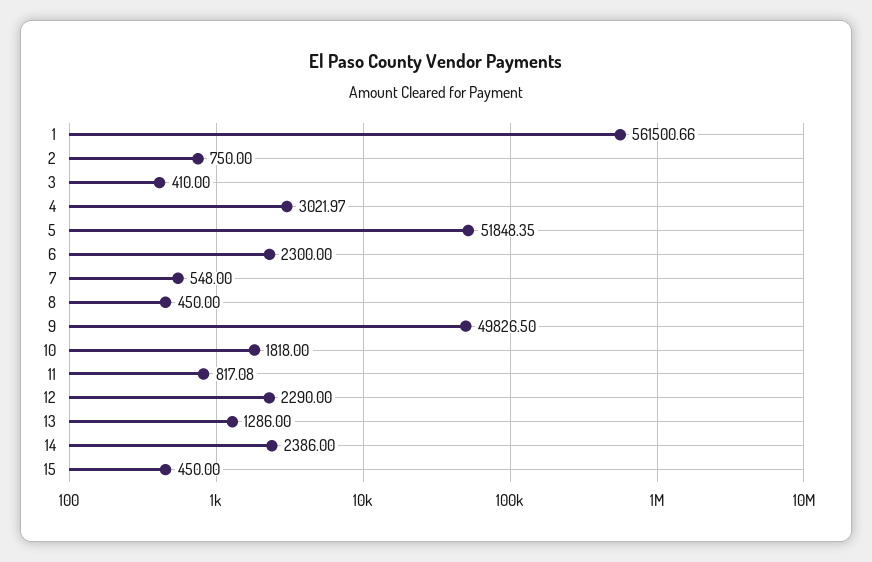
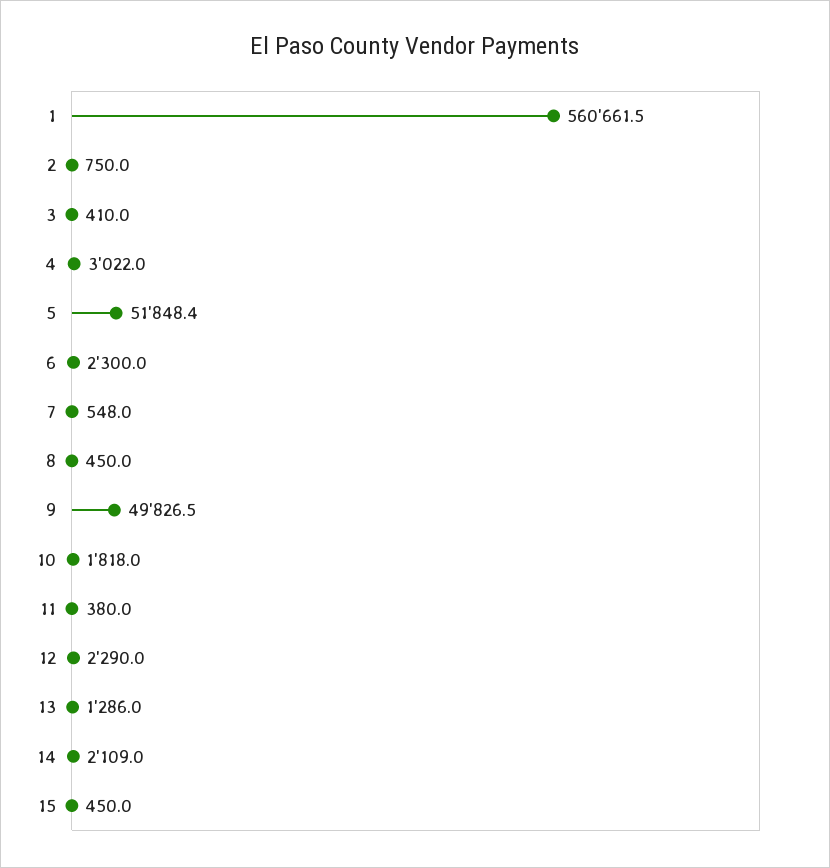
  {
-   "1": 561500.66,
+   "1": 560661.5,
    "2": 750,
    "3": 410,
    "4": 3021.97,
    "5": 51848.35,
    "6": 2300,
    "7": 548,
    "8": 450,
    "9": 49826.5,
    "10": 1818,
-   "11": 817.08,
+   "11": 380,
    "12": 2290,
    "13": 1286,
-   "14": 2386,
+   "14": 2109,
    "15": 450
  }

